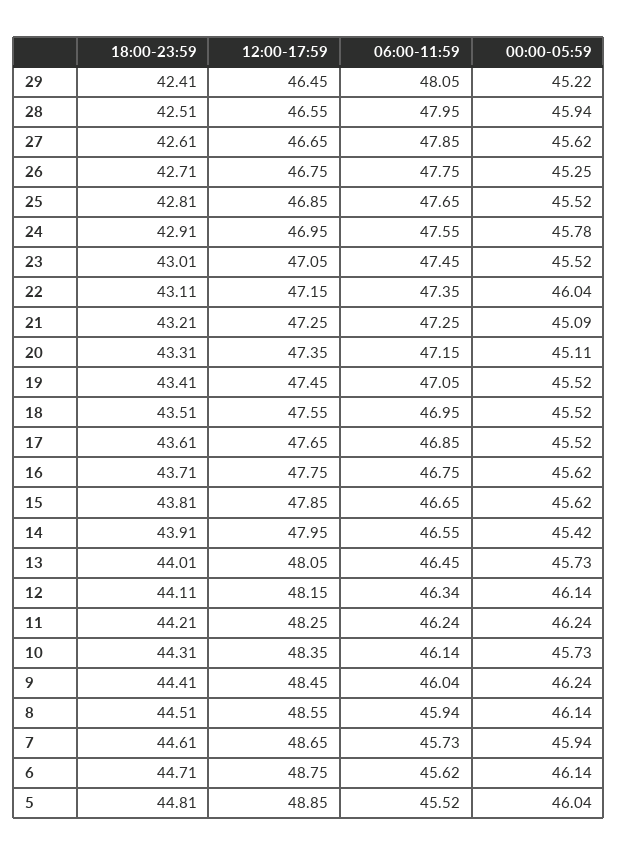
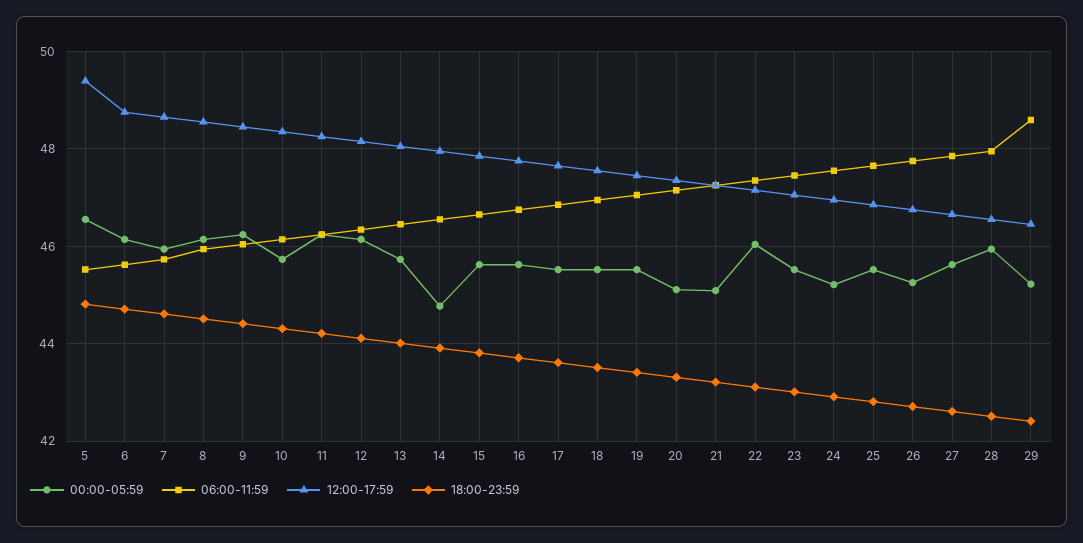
  {
    "18:00-23:59": {
      "29": 42.41,
      "28": 42.51,
      "27": 42.61,
      "26": 42.71,
      "25": 42.81,
      "24": 42.91,
      "23": 43.01,
      "22": 43.11,
      "21": 43.21,
      "20": 43.31,
      "19": 43.41,
      "18": 43.51,
      "17": 43.61,
      "16": 43.71,
      "15": 43.81,
      "14": 43.91,
      "13": 44.01,
      "12": 44.11,
      "11": 44.21,
      "10": 44.31,
      "9": 44.41,
      "8": 44.51,
      "7": 44.61,
      "6": 44.71,
      "5": 44.81
    },
    "12:00-17:59": {
      "29": 46.45,
      "28": 46.55,
      "27": 46.65,
      "26": 46.75,
      "25": 46.85,
      "24": 46.95,
      "23": 47.05,
      "22": 47.15,
      "21": 47.25,
      "20": 47.35,
      "19": 47.45,
      "18": 47.55,
      "17": 47.65,
      "16": 47.75,
      "15": 47.85,
      "14": 47.95,
      "13": 48.05,
      "12": 48.15,
      "11": 48.25,
      "10": 48.35,
      "9": 48.45,
      "8": 48.55,
      "7": 48.65,
      "6": 48.75,
-     "5": 48.85
+     "5": 49.4
    },
    "06:00-11:59": {
-     "29": 48.05,
+     "29": 48.6,
      "28": 47.95,
      "27": 47.85,
      "26": 47.75,
      "25": 47.65,
      "24": 47.55,
      "23": 47.45,
      "22": 47.35,
      "21": 47.25,
      "20": 47.15,
      "19": 47.05,
      "18": 46.95,
      "17": 46.85,
      "16": 46.75,
      "15": 46.65,
      "14": 46.55,
      "13": 46.45,
      "12": 46.34,
      "11": 46.24,
      "10": 46.14,
      "9": 46.04,
      "8": 45.94,
      "7": 45.73,
      "6": 45.62,
      "5": 45.52
    },
    "00:00-05:59": {
      "29": 45.22,
      "28": 45.94,
      "27": 45.62,
      "26": 45.25,
      "25": 45.52,
-     "24": 45.78,
+     "24": 45.2,
      "23": 45.52,
      "22": 46.04,
      "21": 45.09,
      "20": 45.11,
      "19": 45.52,
      "18": 45.52,
      "17": 45.52,
      "16": 45.62,
      "15": 45.62,
-     "14": 45.42,
+     "14": 44.8,
      "13": 45.73,
      "12": 46.14,
      "11": 46.24,
      "10": 45.73,
      "9": 46.24,
      "8": 46.14,
      "7": 45.94,
      "6": 46.14,
-     "5": 46.04
+     "5": 46.6
    }
  }

